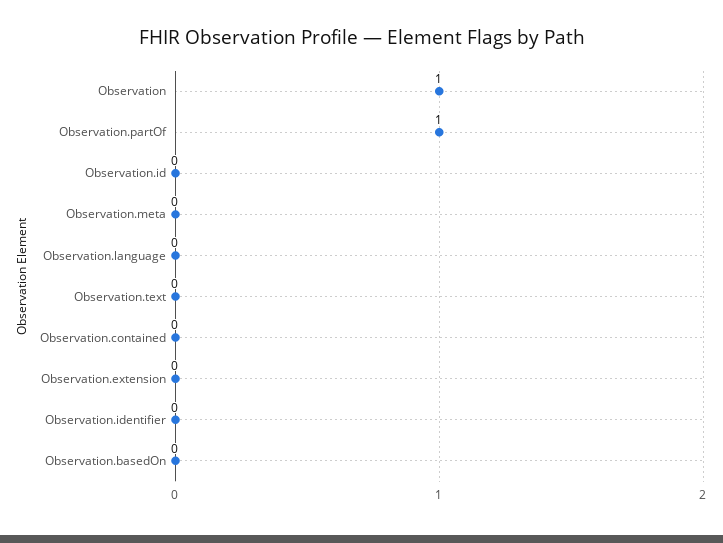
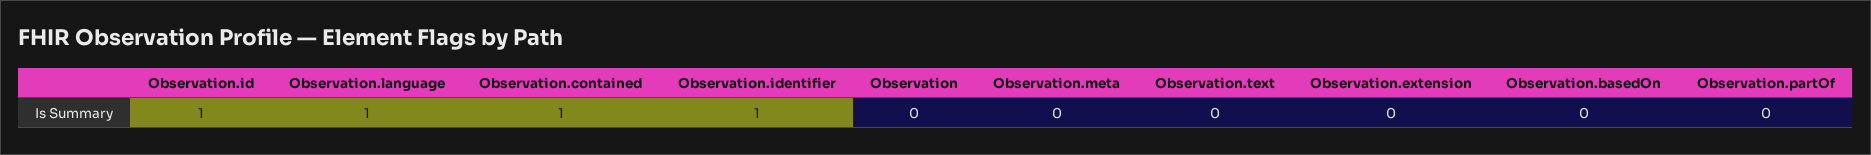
  {
-   "Observation": 1,
+   "Observation": 0,
-   "Observation.partOf": 1,
+   "Observation.partOf": 0,
-   "Observation.id": 0,
+   "Observation.id": 1,
    "Observation.meta": 0,
-   "Observation.language": 0,
+   "Observation.language": 1,
    "Observation.text": 0,
-   "Observation.contained": 0,
+   "Observation.contained": 1,
    "Observation.extension": 0,
-   "Observation.identifier": 0,
+   "Observation.identifier": 1,
    "Observation.basedOn": 0
  }

